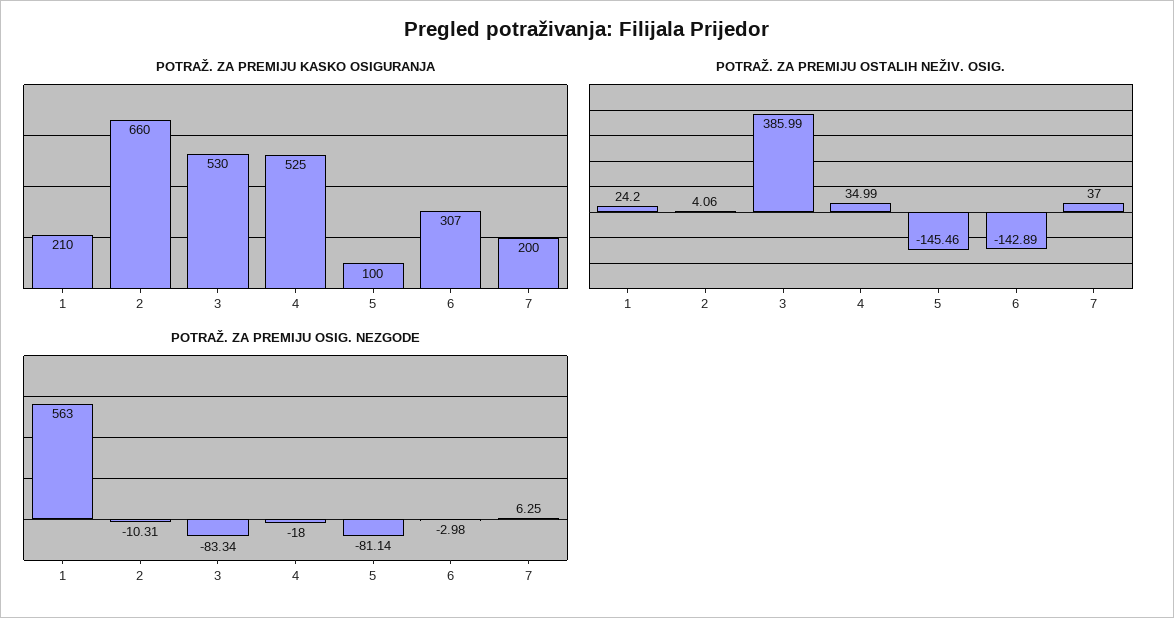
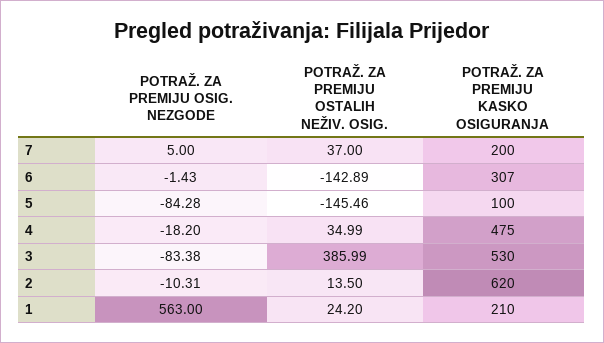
  {
    "POTRAŽ. ZA PREMIJU KASKO OSIGURANJA": {
      "1": 210,
-     "2": 660,
+     "2": 620,
      "3": 530,
-     "4": 525,
+     "4": 475,
      "5": 100,
      "6": 307,
      "7": 200
    },
    "POTRAŽ. ZA PREMIJU OSTALIH NEŽIV. OSIG.": {
      "1": 24.2,
-     "2": 4.06,
+     "2": 13.5,
      "3": 385.99,
      "4": 34.99,
      "5": -145.46,
      "6": -142.89,
      "7": 37
    },
    "POTRAŽ. ZA PREMIJU OSIG. NEZGODE": {
      "1": 563,
      "2": -10.31,
-     "3": -83.34,
+     "3": -83.38,
-     "4": -18,
+     "4": -18.2,
-     "5": -81.14,
+     "5": -84.28,
-     "6": -2.98,
+     "6": -1.43,
-     "7": 6.25
+     "7": 5
    }
  }

